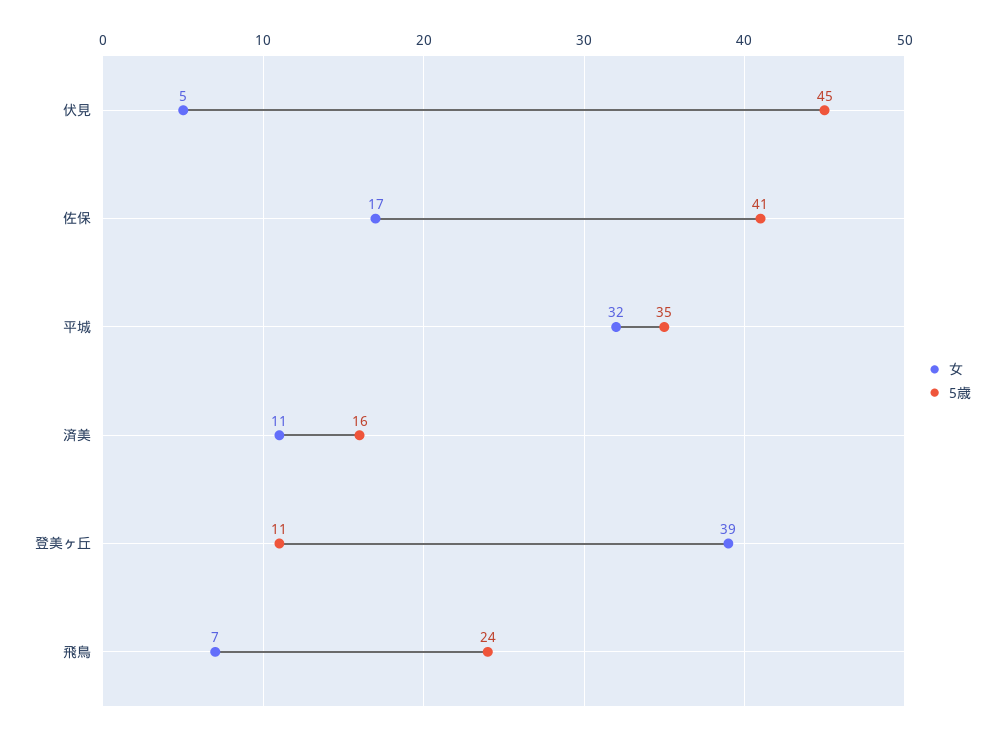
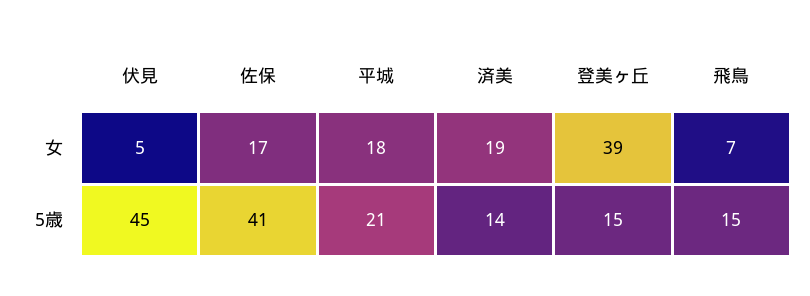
  {
    "女": {
      "伏見": 5,
      "佐保": 17,
-     "平城": 32,
+     "平城": 18,
-     "済美": 11,
+     "済美": 19,
      "登美ヶ丘": 39,
      "飛鳥": 7
    },
    "5歳": {
      "伏見": 45,
      "佐保": 41,
-     "平城": 35,
+     "平城": 21,
-     "済美": 16,
+     "済美": 14,
-     "登美ヶ丘": 11,
+     "登美ヶ丘": 15,
-     "飛鳥": 24
+     "飛鳥": 15
    }
  }

